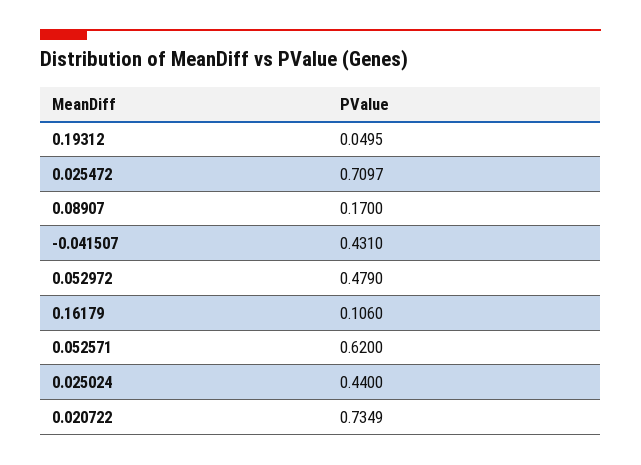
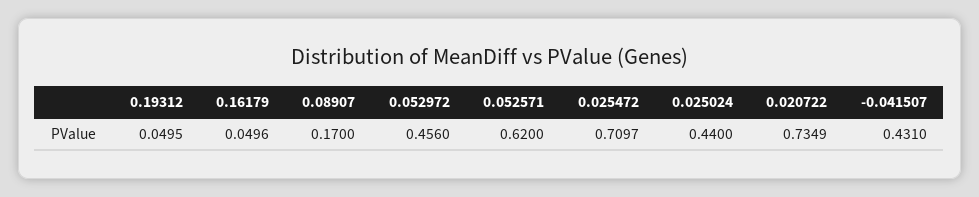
  {
    "0.19312": 0.0495,
    "0.025472": 0.7097,
    "0.08907": 0.17,
    "-0.041507": 0.431,
-   "0.052972": 0.479,
+   "0.052972": 0.456,
-   "0.16179": 0.106,
+   "0.16179": 0.0496,
    "0.052571": 0.62,
    "0.025024": 0.44,
    "0.020722": 0.7349
  }

